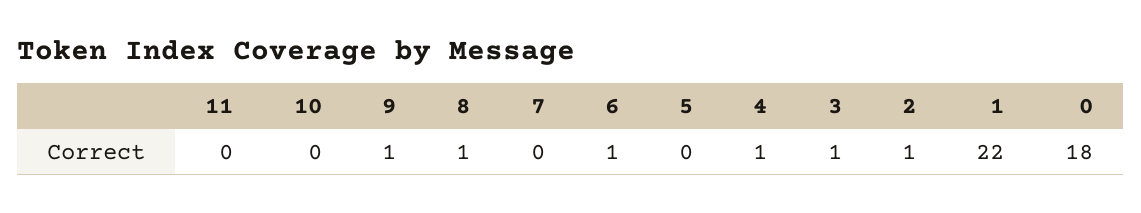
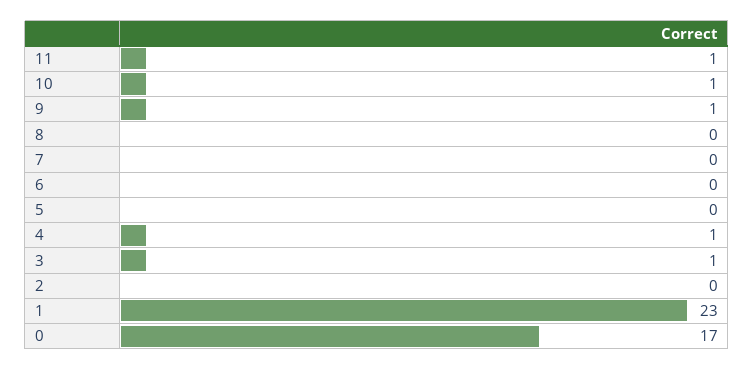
  {
-   "11": 0,
+   "11": 1,
-   "10": 0,
+   "10": 1,
    "9": 1,
-   "8": 1,
+   "8": 0,
    "7": 0,
-   "6": 1,
+   "6": 0,
    "5": 0,
    "4": 1,
    "3": 1,
-   "2": 1,
+   "2": 0,
-   "1": 22,
+   "1": 23,
-   "0": 18
+   "0": 17
  }

